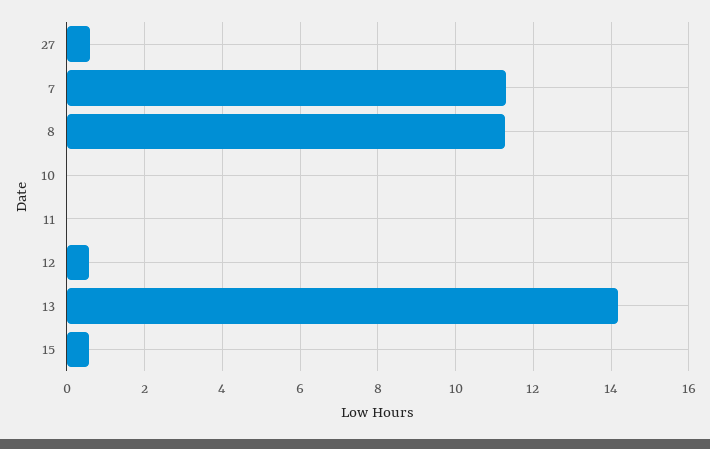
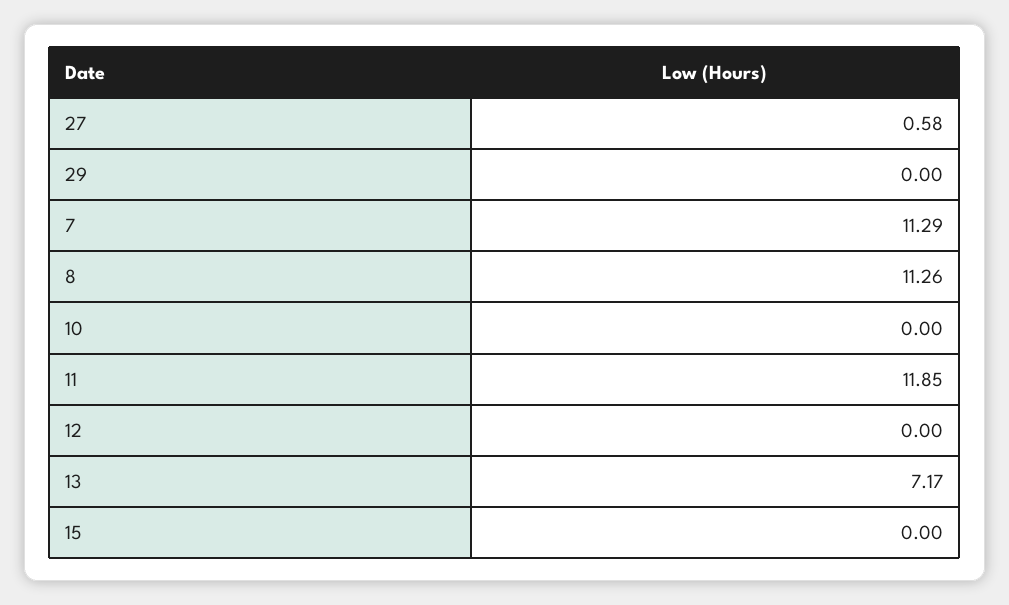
  {
    "27": 0.58,
    "7": 11.29,
    "8": 11.26,
    "10": 0,
-   "11": 0,
+   "11": 11.85,
-   "12": 0.6,
+   "12": 0,
-   "13": 14.2,
+   "13": 7.17,
-   "15": 0.6
+   "15": 0,
+   "29": 0
  }

